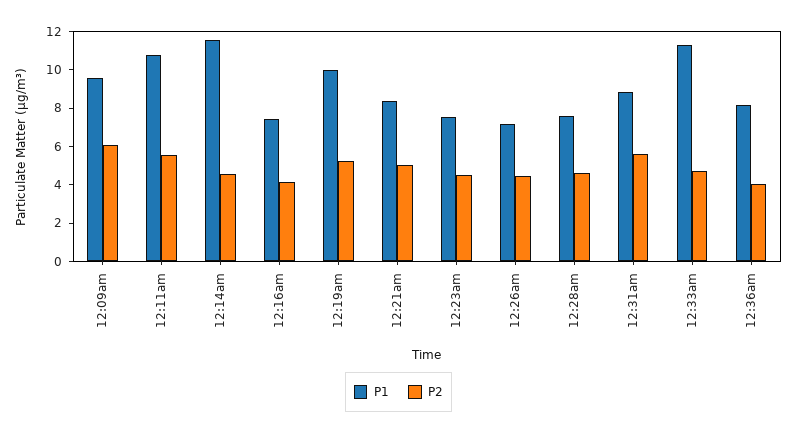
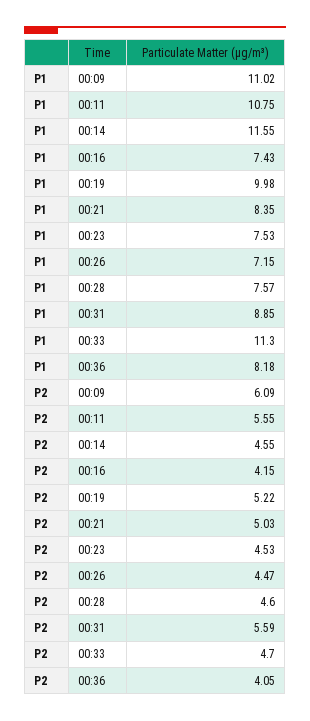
  {
    "P1": {
-     "12:09am": 9.5,
+     "12:09am": 11.02,
      "12:11am": 10.75,
      "12:14am": 11.55,
      "12:16am": 7.43,
      "12:19am": 9.98,
      "12:21am": 8.35,
      "12:23am": 7.53,
      "12:26am": 7.15,
      "12:28am": 7.57,
      "12:31am": 8.85,
      "12:33am": 11.3,
      "12:36am": 8.18
    },
    "P2": {
      "12:09am": 6.09,
      "12:11am": 5.55,
      "12:14am": 4.55,
      "12:16am": 4.15,
      "12:19am": 5.22,
      "12:21am": 5.03,
      "12:23am": 4.53,
      "12:26am": 4.47,
      "12:28am": 4.6,
      "12:31am": 5.59,
      "12:33am": 4.7,
      "12:36am": 4.05
    }
  }

